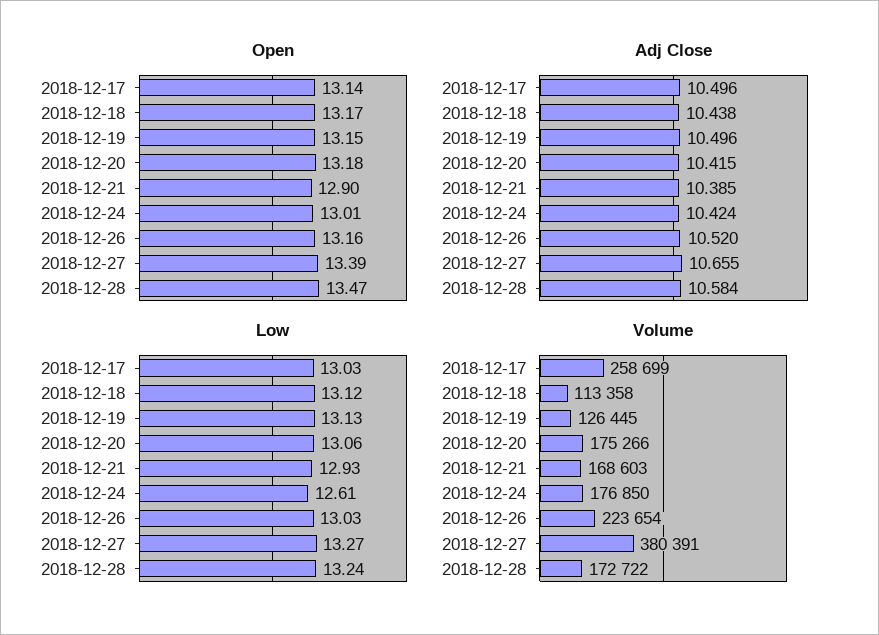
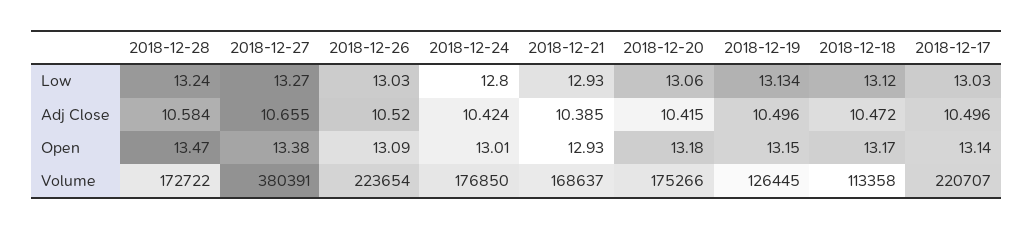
  {
    "Open": {
      "2018-12-17": 13.14,
      "2018-12-18": 13.17,
      "2018-12-19": 13.15,
      "2018-12-20": 13.18,
-     "2018-12-21": 12.9,
+     "2018-12-21": 12.93,
      "2018-12-24": 13.01,
-     "2018-12-26": 13.16,
+     "2018-12-26": 13.09,
-     "2018-12-27": 13.39,
+     "2018-12-27": 13.38,
      "2018-12-28": 13.47
    },
    "Adj Close": {
      "2018-12-17": 10.496,
-     "2018-12-18": 10.438,
+     "2018-12-18": 10.472,
      "2018-12-19": 10.496,
      "2018-12-20": 10.415,
      "2018-12-21": 10.385,
      "2018-12-24": 10.424,
      "2018-12-26": 10.52,
      "2018-12-27": 10.655,
      "2018-12-28": 10.584
    },
    "Low": {
      "2018-12-17": 13.03,
      "2018-12-18": 13.12,
      "2018-12-19": 13.134,
      "2018-12-20": 13.06,
      "2018-12-21": 12.93,
-     "2018-12-24": 12.61,
+     "2018-12-24": 12.8,
      "2018-12-26": 13.03,
      "2018-12-27": 13.27,
      "2018-12-28": 13.24
    },
    "Volume": {
-     "2018-12-17": 258699,
+     "2018-12-17": 220707,
      "2018-12-18": 113358,
      "2018-12-19": 126445,
      "2018-12-20": 175266,
-     "2018-12-21": 168603,
+     "2018-12-21": 168637,
      "2018-12-24": 176850,
      "2018-12-26": 223654,
      "2018-12-27": 380391,
      "2018-12-28": 172722
    }
  }

